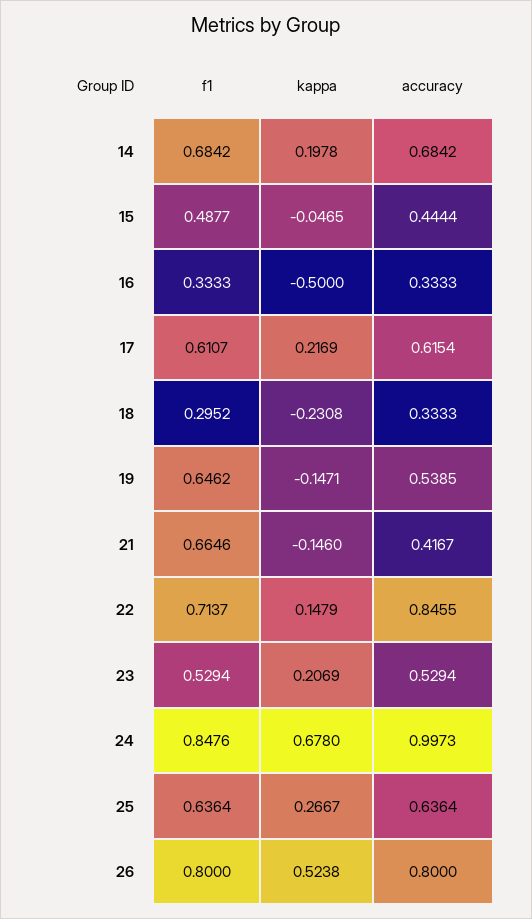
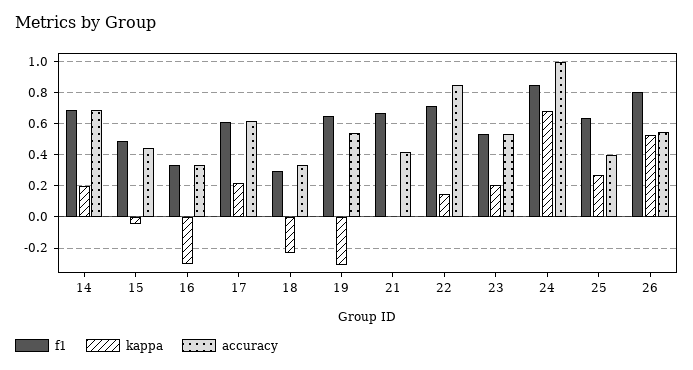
  {
    "f1": {
      "14": 0.6842,
      "15": 0.4877,
      "16": 0.3333,
      "17": 0.6107,
      "18": 0.2952,
      "19": 0.6462,
      "21": 0.6646,
      "22": 0.7137,
      "23": 0.5294,
      "24": 0.8476,
      "25": 0.6364,
      "26": 0.8
    },
    "kappa": {
      "14": 0.1978,
      "15": -0.0465,
-     "16": -0.5,
+     "16": -0.3,
      "17": 0.2169,
      "18": -0.2308,
-     "19": -0.1471,
+     "19": -0.3,
-     "21": -0.146,
+     "21": 0,
      "22": 0.1479,
      "23": 0.2069,
      "24": 0.678,
      "25": 0.2667,
      "26": 0.5238
    },
    "accuracy": {
      "14": 0.6842,
      "15": 0.4444,
      "16": 0.3333,
      "17": 0.6154,
      "18": 0.3333,
      "19": 0.5385,
      "21": 0.4167,
      "22": 0.8455,
      "23": 0.5294,
      "24": 0.9973,
-     "25": 0.6364,
+     "25": 0.4,
-     "26": 0.8
+     "26": 0.55
    }
  }

